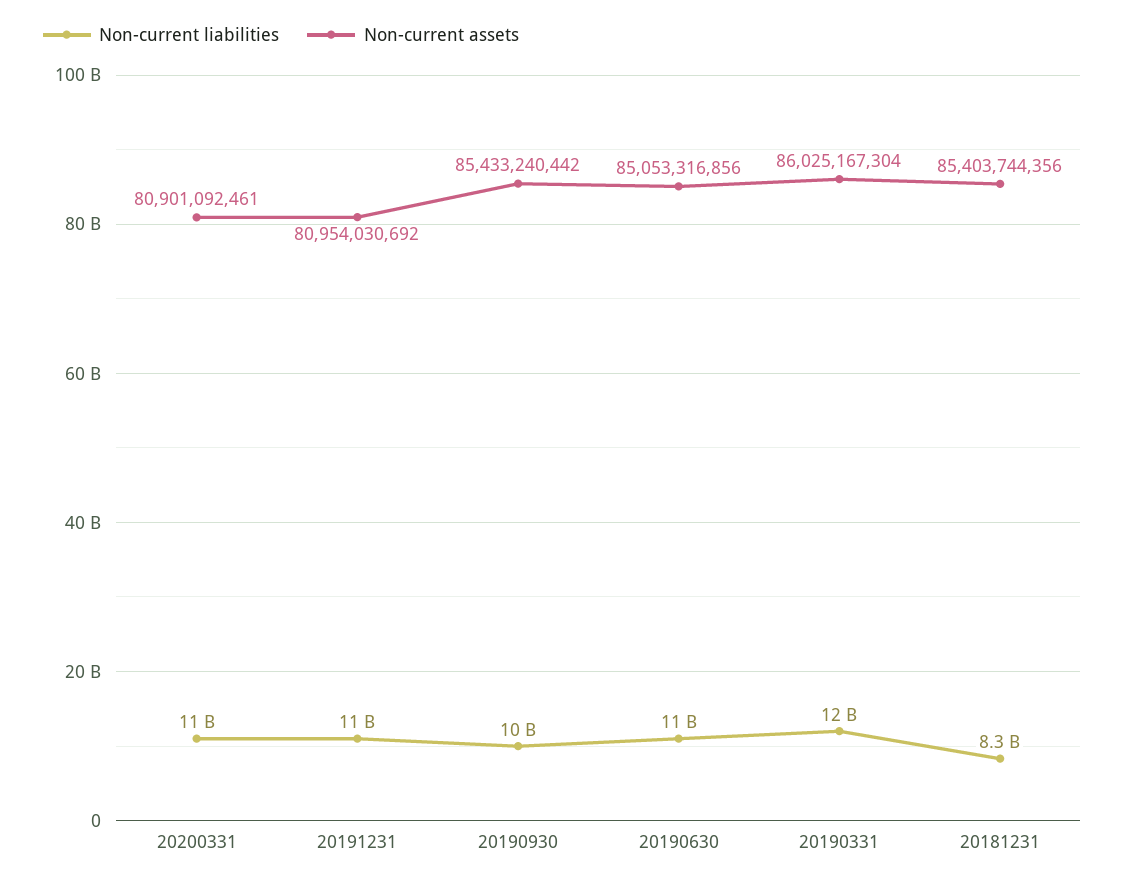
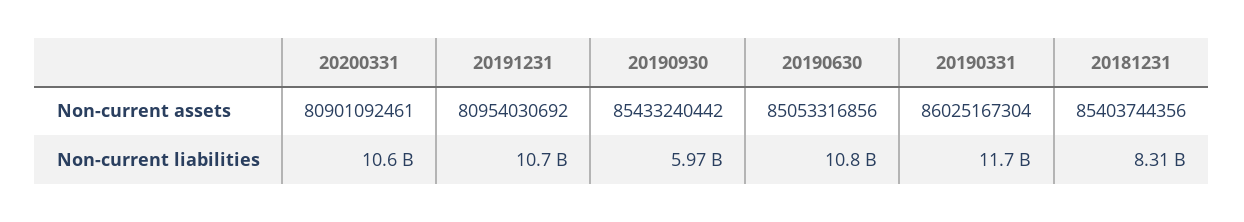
  {
    "Non-current liabilities": {
      "20200331": 10600000000,
      "20191231": 10700000000,
-     "20190930": 10000000000,
+     "20190930": 5970000000,
      "20190630": 10800000000,
      "20190331": 11700000000,
      "20181231": 8310000000
    },
    "Non-current assets": {
      "20200331": 80901092461,
      "20191231": 80954030692,
      "20190930": 85433240442,
      "20190630": 85053316856,
      "20190331": 86025167304,
      "20181231": 85403744356
    }
  }

